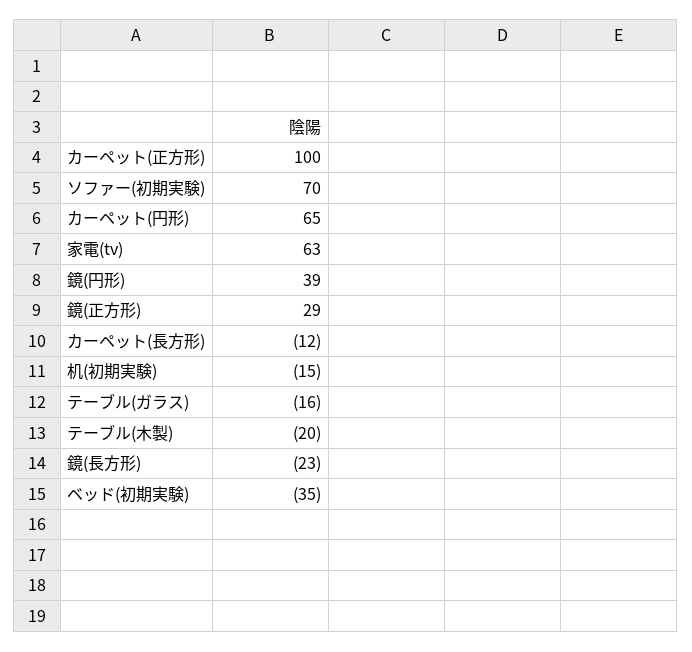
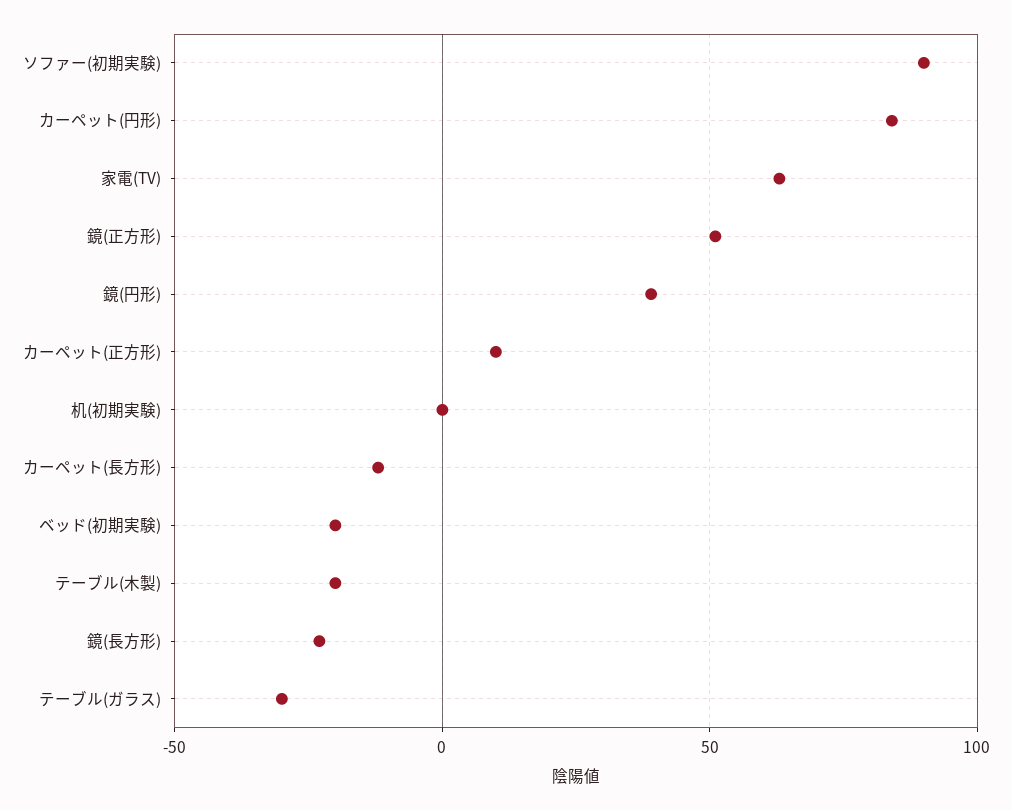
  {
-   "カーペット(正方形)": 100,
+   "カーペット(正方形)": 10,
-   "ソファー(初期実験)": 70,
+   "ソファー(初期実験)": 90,
-   "カーペット(円形)": 65,
+   "カーペット(円形)": 85,
    "家電(tv)": 63,
    "鏡(円形)": 39,
-   "鏡(正方形)": 29,
+   "鏡(正方形)": 50,
    "カーペット(長方形)": -12,
-   "机(初期実験)": -15,
+   "机(初期実験)": 0,
-   "テーブル(ガラス)": -16,
+   "テーブル(ガラス)": -30,
    "テーブル(木製)": -20,
    "鏡(長方形)": -23,
-   "ベッド(初期実験)": -35
+   "ベッド(初期実験)": -20
  }

